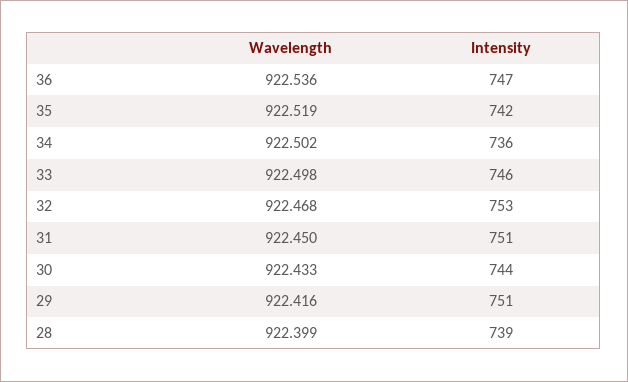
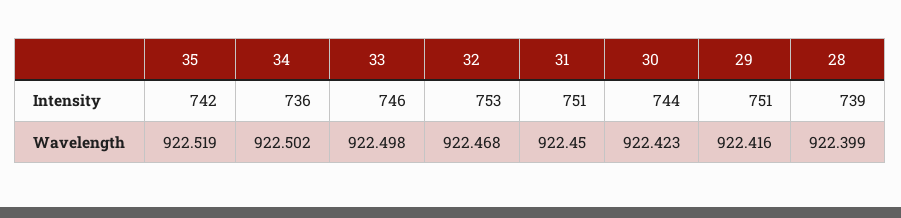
  {
    "Wavelength": {
-     "36": 922.536,
      "35": 922.519,
      "34": 922.502,
      "33": 922.498,
      "32": 922.468,
      "31": 922.45,
-     "30": 922.433,
+     "30": 922.423,
      "29": 922.416,
      "28": 922.399
    },
    "Intensity": {
-     "36": 747,
      "35": 742,
      "34": 736,
      "33": 746,
      "32": 753,
      "31": 751,
      "30": 744,
      "29": 751,
      "28": 739
    }
  }

